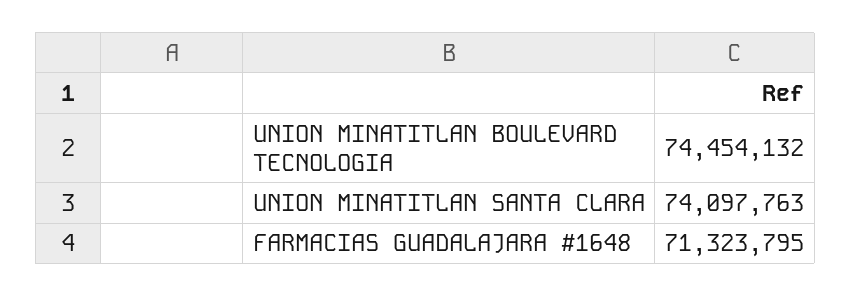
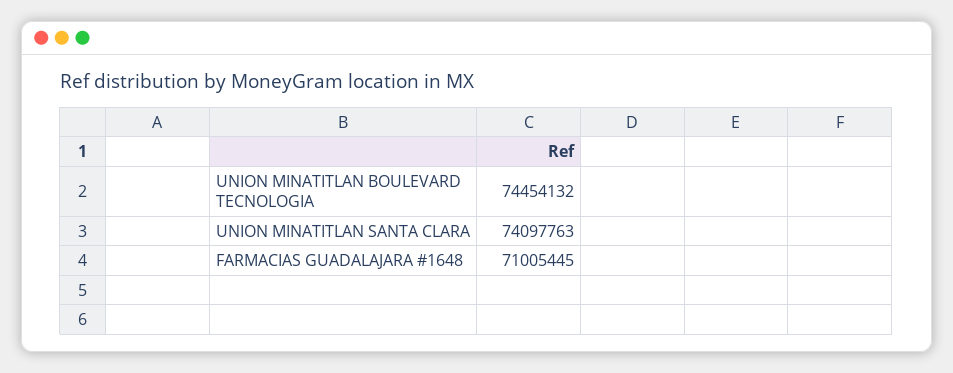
  {
    "UNION MINATITLAN BOULEVARD TECNOLOGIA": 74454132,
    "UNION MINATITLAN SANTA CLARA": 74097763,
-   "FARMACIAS GUADALAJARA #1648": 71323795
+   "FARMACIAS GUADALAJARA #1648": 71005445
  }

